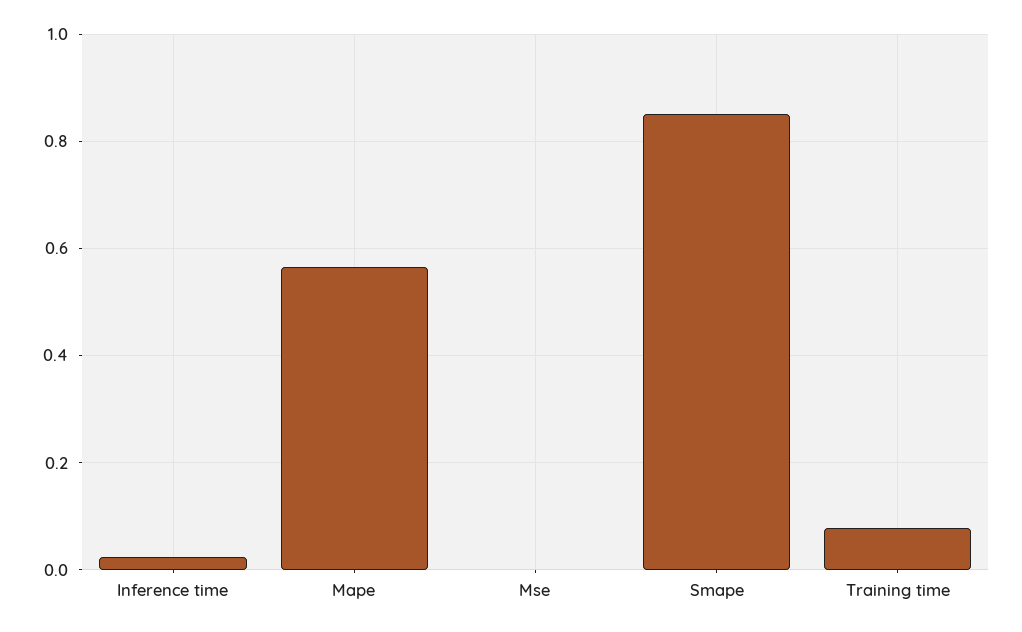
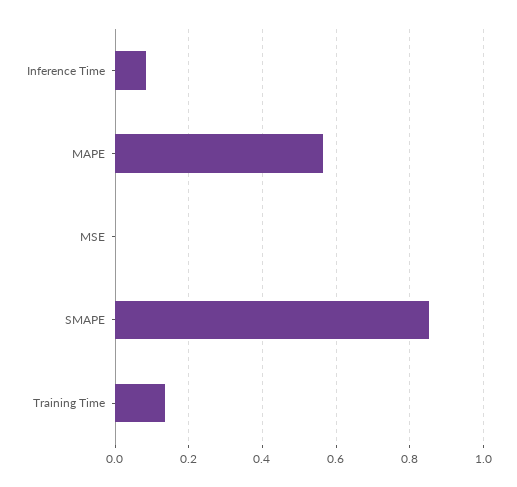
  {
-   "Inference time": 0.02,
+   "Inference time": 0.08,
    "Mape": 0.56,
    "Mse": 0,
    "Smape": 0.86,
-   "Training time": 0.08
+   "Training time": 0.14
  }

